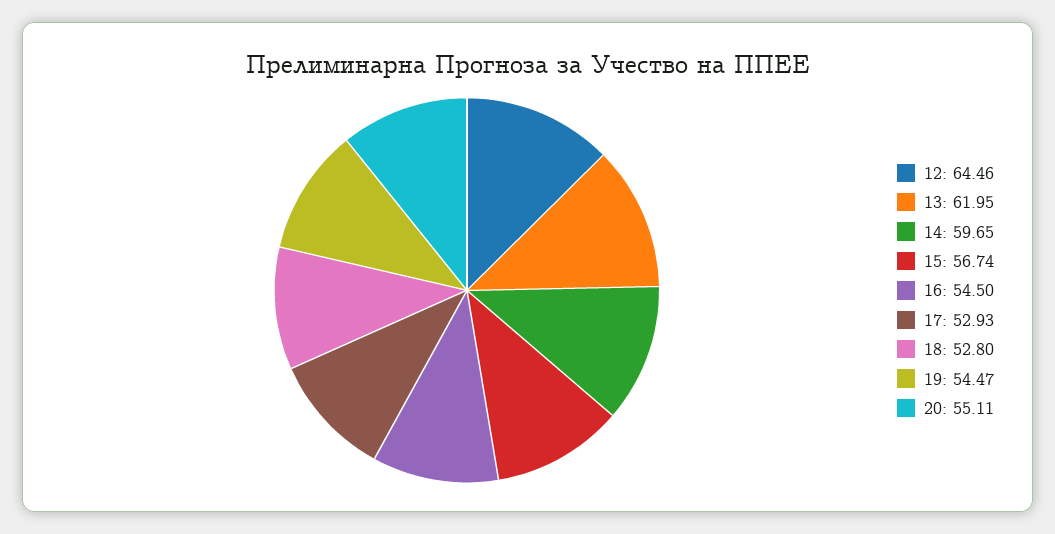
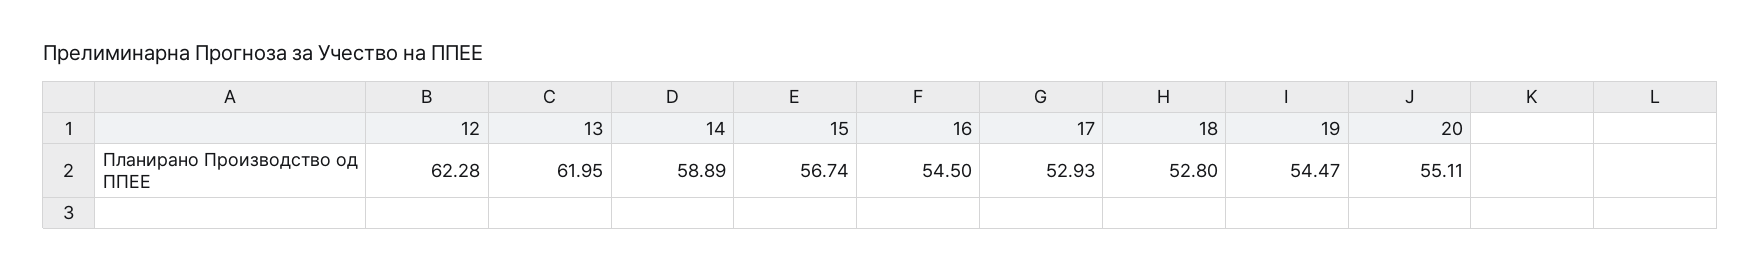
  {
-   "12": 64.46,
+   "12": 62.28,
    "13": 61.95,
-   "14": 59.65,
+   "14": 58.89,
    "15": 56.74,
    "16": 54.5,
    "17": 52.93,
    "18": 52.8,
    "19": 54.47,
    "20": 55.11
  }

